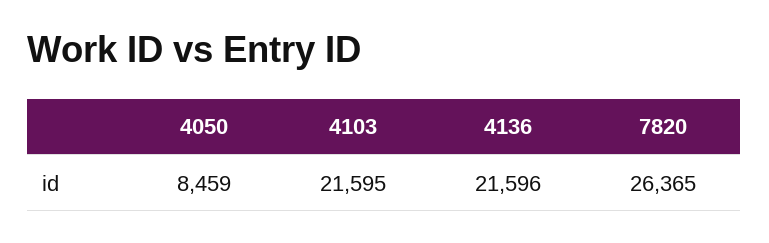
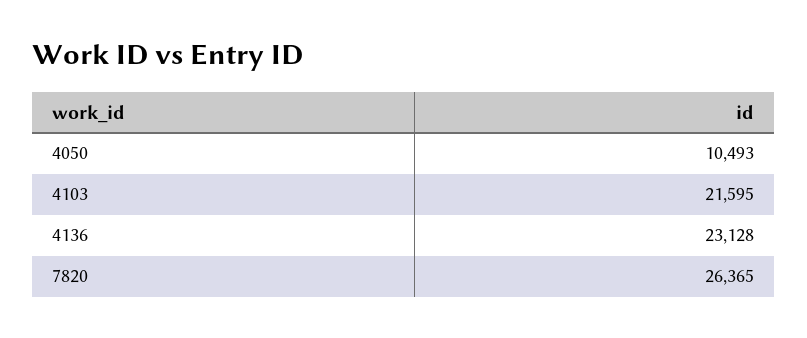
  {
-   "4050": 8459,
+   "4050": 10493,
    "4103": 21595,
-   "4136": 21596,
+   "4136": 23128,
    "7820": 26365
  }

